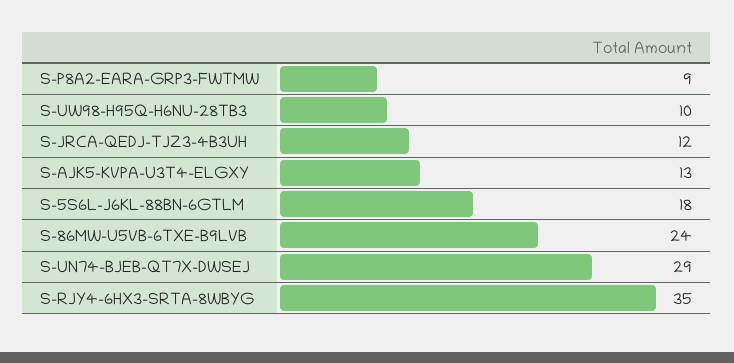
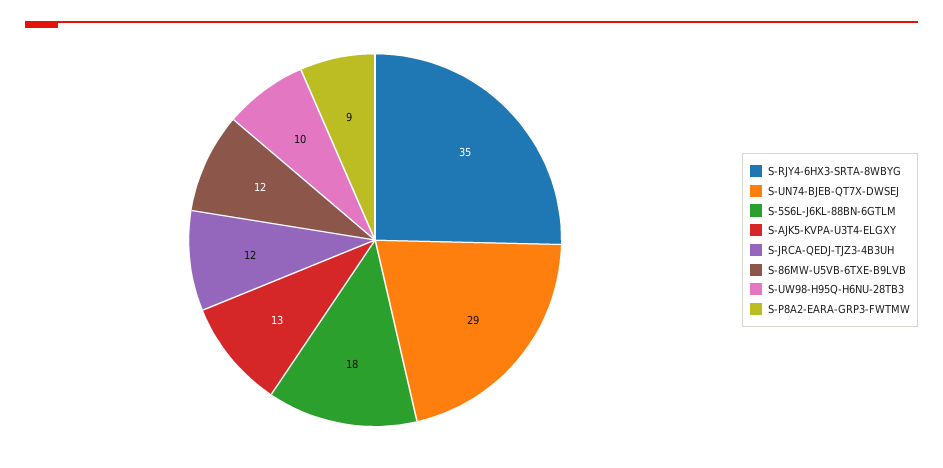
  {
    "S-P8A2-EARA-GRP3-FWTMW": 9,
    "S-UW98-H95Q-H6NU-28TB3": 10,
    "S-JRCA-QEDJ-TJZ3-4B3UH": 12,
    "S-AJK5-KVPA-U3T4-ELGXY": 13,
    "S-5S6L-J6KL-88BN-6GTLM": 18,
-   "S-86MW-U5VB-6TXE-B9LVB": 24,
+   "S-86MW-U5VB-6TXE-B9LVB": 12,
    "S-UN74-BJEB-QT7X-DWSEJ": 29,
    "S-RJY4-6HX3-SRTA-8WBYG": 35
  }

